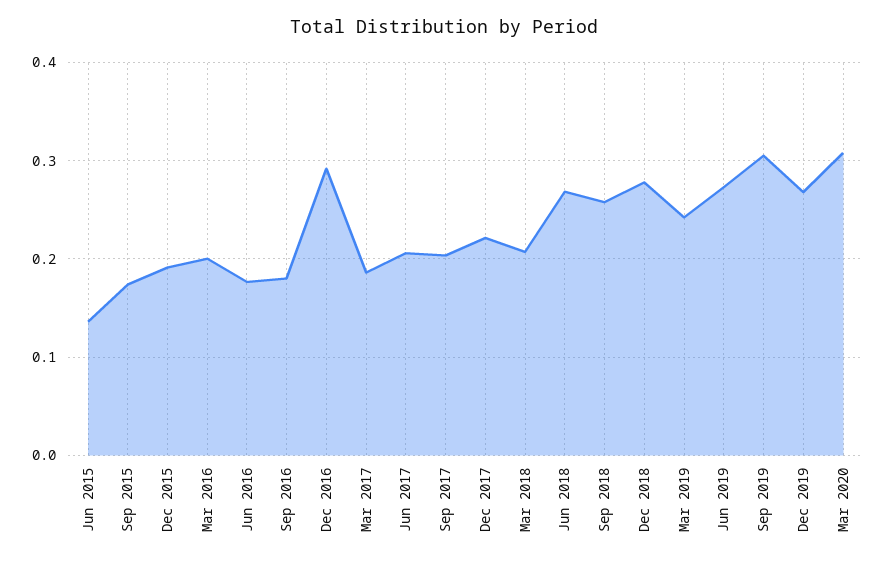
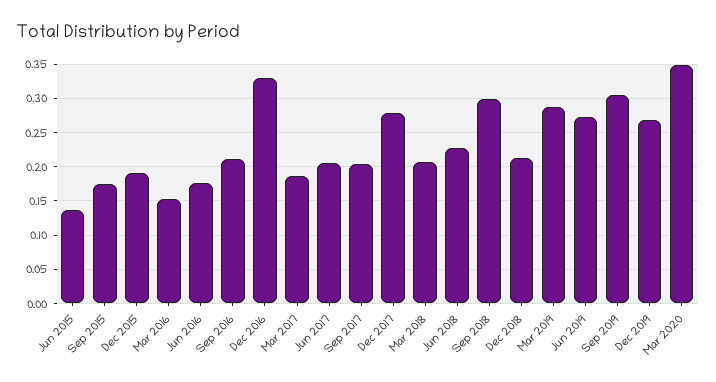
  {
    "Jun 2015": 0.14,
    "Sep 2015": 0.17,
    "Dec 2015": 0.19,
-   "Mar 2016": 0.2,
+   "Mar 2016": 0.15,
    "Jun 2016": 0.18,
-   "Sep 2016": 0.18,
+   "Sep 2016": 0.21,
-   "Dec 2016": 0.29,
+   "Dec 2016": 0.33,
    "Mar 2017": 0.19,
    "Jun 2017": 0.21,
    "Sep 2017": 0.2,
-   "Dec 2017": 0.22,
+   "Dec 2017": 0.28,
    "Mar 2018": 0.21,
-   "Jun 2018": 0.27,
+   "Jun 2018": 0.23,
-   "Sep 2018": 0.26,
+   "Sep 2018": 0.3,
-   "Dec 2018": 0.28,
+   "Dec 2018": 0.21,
-   "Mar 2019": 0.24,
+   "Mar 2019": 0.29,
    "Jun 2019": 0.27,
    "Sep 2019": 0.31,
    "Dec 2019": 0.27,
-   "Mar 2020": 0.31
+   "Mar 2020": 0.35
  }

